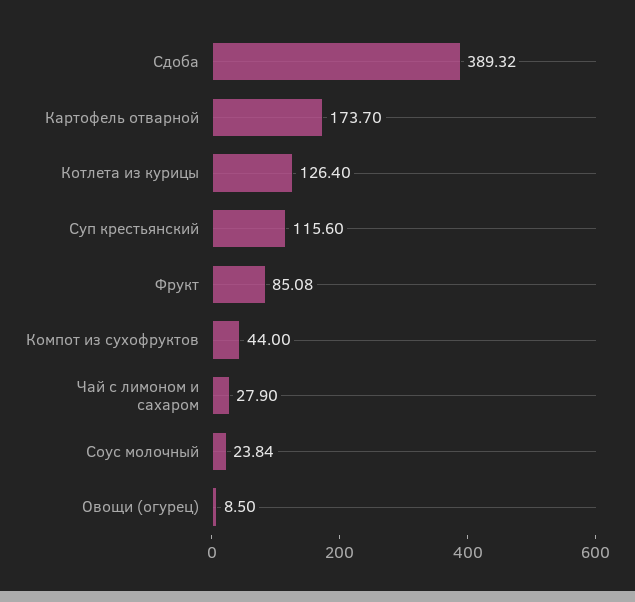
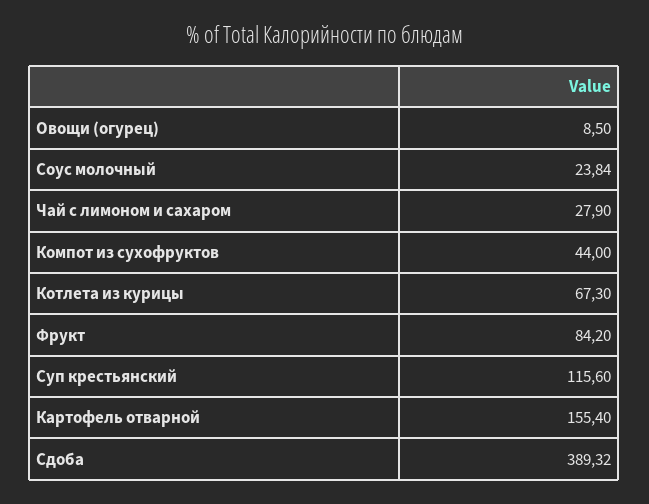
  {
    "Сдоба": 389.32,
-   "Картофель отварной": 173.7,
+   "Картофель отварной": 155.4,
-   "Котлета из курицы": 126.4,
+   "Котлета из курицы": 67.3,
    "Суп крестьянский": 115.6,
-   "Фрукт": 85.08,
+   "Фрукт": 84.2,
    "Компот из сухофруктов": 44,
    "Чай с лимоном и сахаром": 27.9,
    "Соус молочный": 23.84,
    "Овощи (огурец)": 8.5
  }

